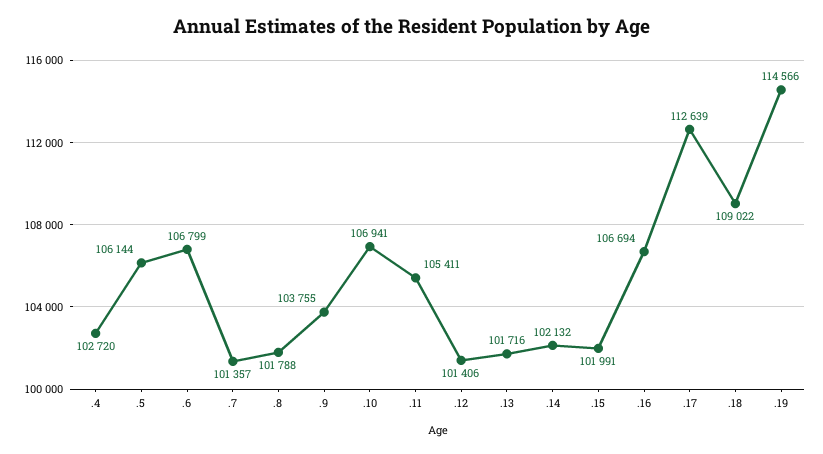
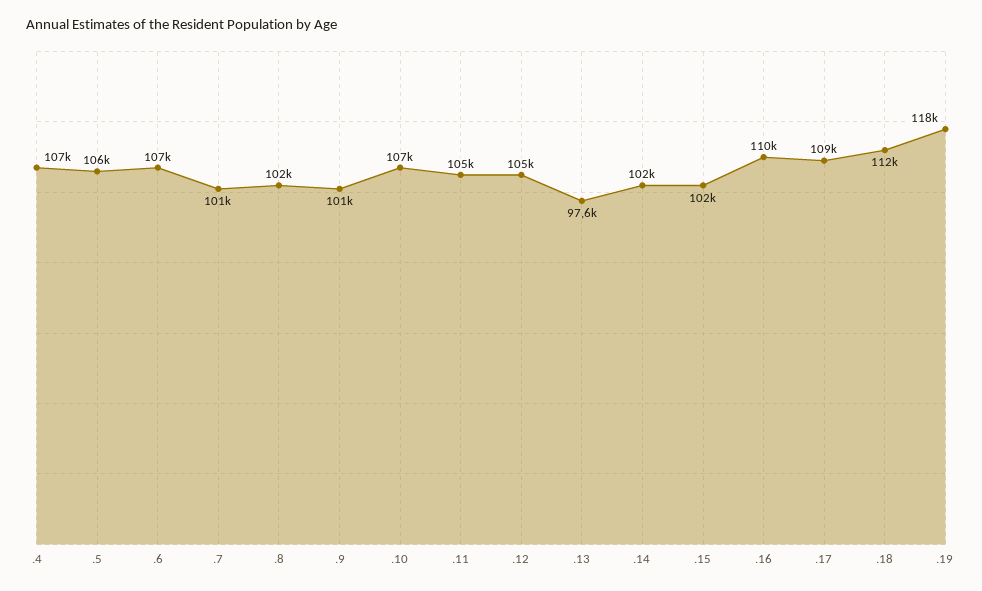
  {
-   ".4": 102720,
+   ".4": 107000,
    ".5": 106144,
    ".6": 106799,
    ".7": 101357,
    ".8": 101788,
-   ".9": 103755,
+   ".9": 101000,
    ".10": 106941,
    ".11": 105411,
-   ".12": 101406,
+   ".12": 105000,
-   ".13": 101716,
+   ".13": 97600,
    ".14": 102132,
    ".15": 101991,
-   ".16": 106694,
+   ".16": 110000,
-   ".17": 112639,
+   ".17": 109000,
-   ".18": 109022,
+   ".18": 112000,
-   ".19": 114566
+   ".19": 118000
  }

